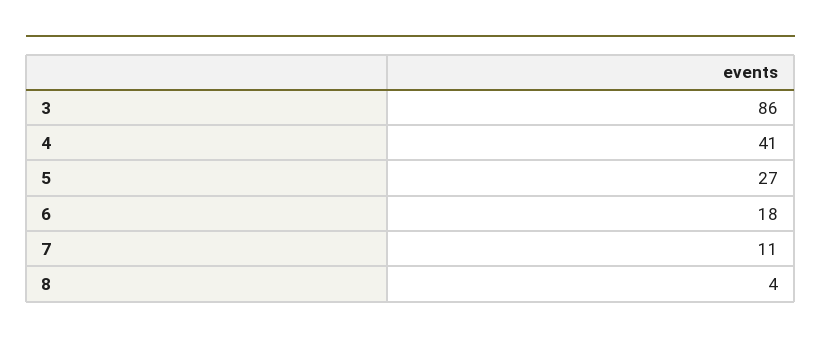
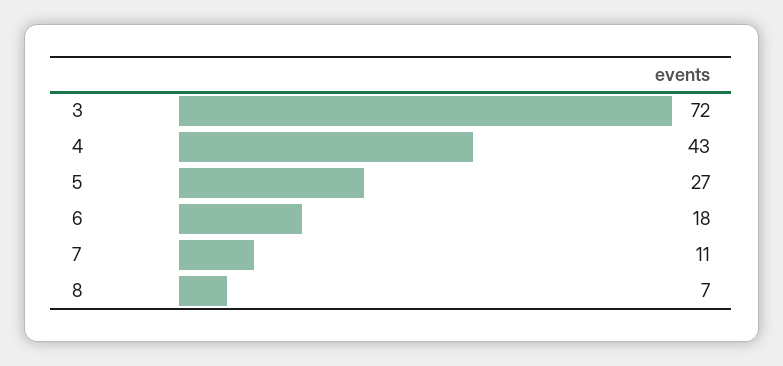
  {
-   "3": 86,
+   "3": 72,
-   "4": 41,
+   "4": 43,
    "5": 27,
    "6": 18,
    "7": 11,
-   "8": 4
+   "8": 7
  }

